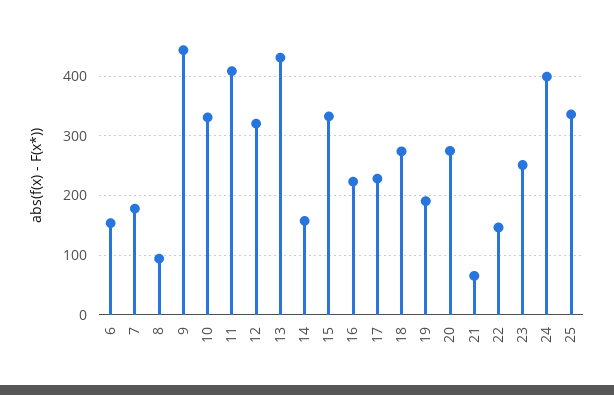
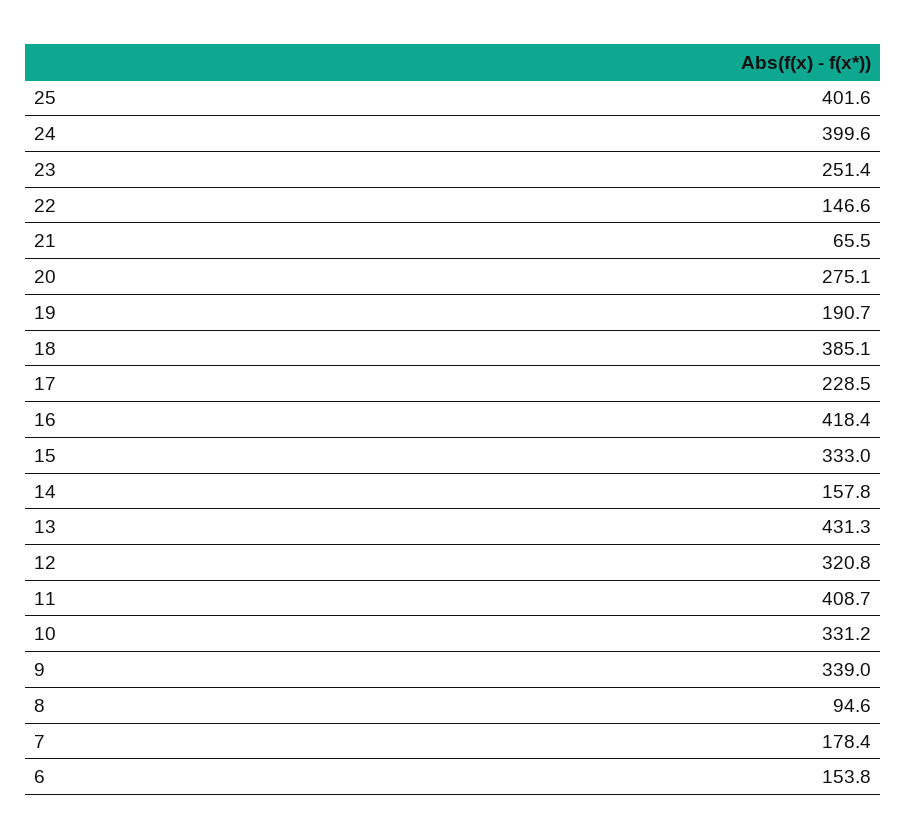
  {
    "6": 153.8,
    "7": 178.4,
    "8": 94.6,
-   "9": 440,
+   "9": 339,
    "10": 331.2,
    "11": 408.7,
    "12": 320.8,
    "13": 431.3,
    "14": 157.8,
    "15": 333,
-   "16": 220,
+   "16": 418.4,
    "17": 228.5,
-   "18": 280,
+   "18": 385.1,
    "19": 190.7,
    "20": 275.1,
    "21": 65.5,
    "22": 146.6,
    "23": 251.4,
    "24": 399.6,
-   "25": 340
+   "25": 401.6
  }

